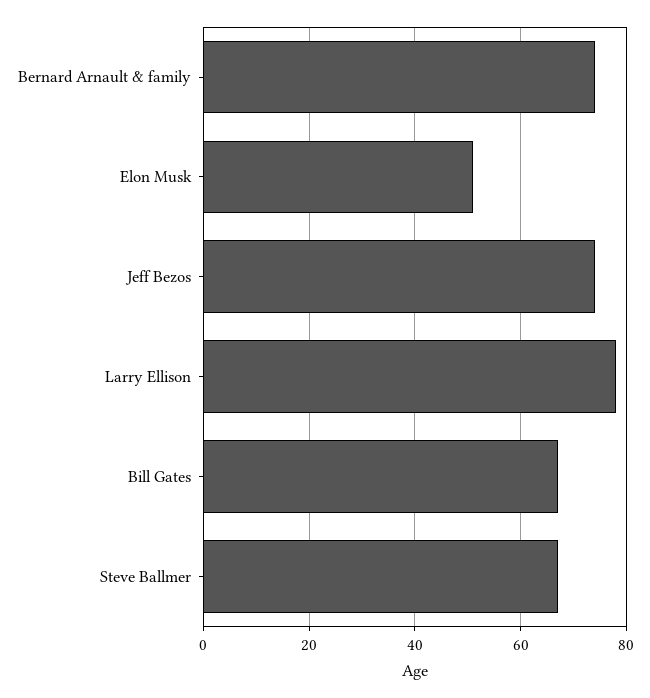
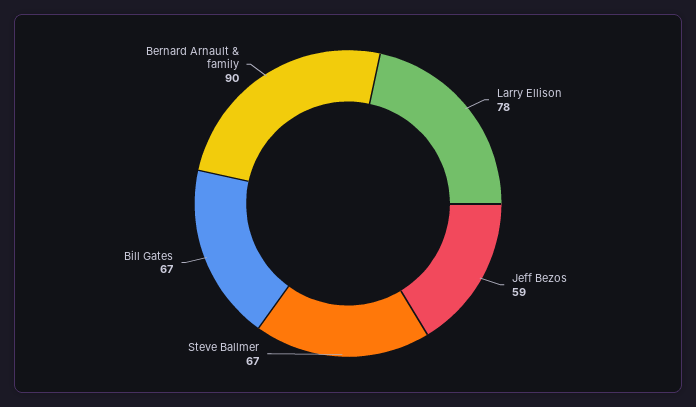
  {
-   "Bernard Arnault & family": 75,
+   "Bernard Arnault & family": 90,
-   "Elon Musk": 50,
-   "Jeff Bezos": 75,
+   "Jeff Bezos": 59,
    "Larry Ellison": 78,
    "Bill Gates": 67,
    "Steve Ballmer": 67
  }

